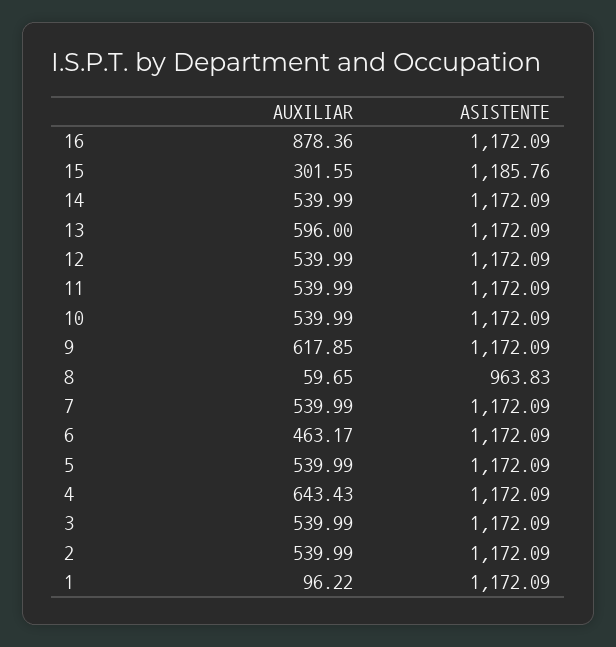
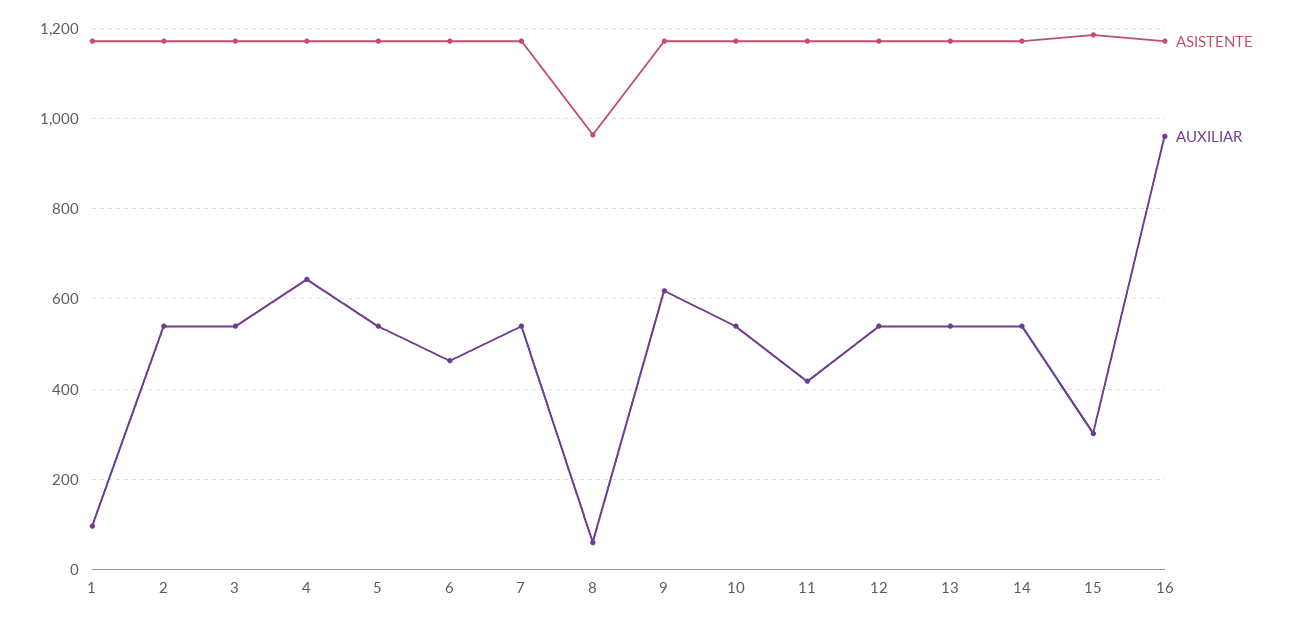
  {
    "AUXILIAR": {
-     "16": 878.36,
+     "16": 960,
      "15": 301.55,
      "14": 539.99,
-     "13": 596,
+     "13": 540,
      "12": 539.99,
-     "11": 539.99,
+     "11": 420,
      "10": 539.99,
      "9": 617.85,
      "8": 59.65,
      "7": 539.99,
      "6": 463.17,
      "5": 539.99,
      "4": 643.43,
      "3": 539.99,
      "2": 539.99,
      "1": 96.22
    },
    "ASISTENTE": {
      "16": 1172.09,
      "15": 1185.76,
      "14": 1172.09,
      "13": 1172.09,
      "12": 1172.09,
      "11": 1172.09,
      "10": 1172.09,
      "9": 1172.09,
      "8": 963.83,
      "7": 1172.09,
      "6": 1172.09,
      "5": 1172.09,
      "4": 1172.09,
      "3": 1172.09,
      "2": 1172.09,
      "1": 1172.09
    }
  }

